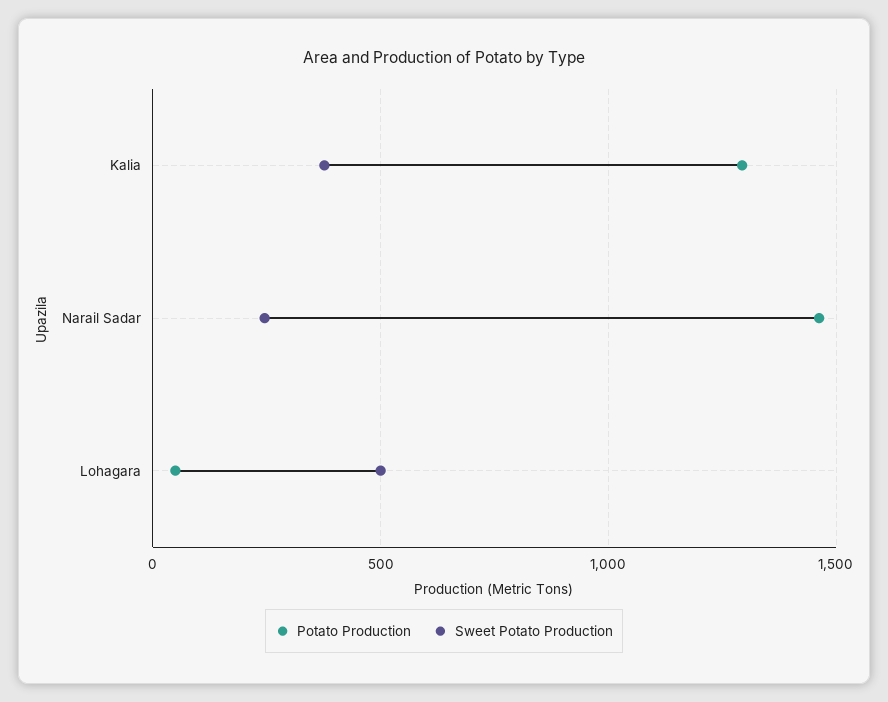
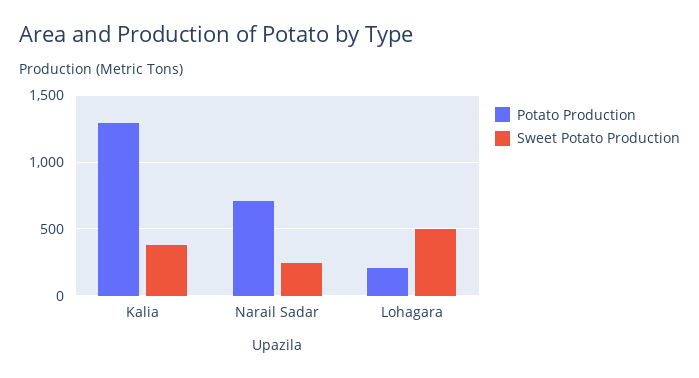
  {
    "Potato Production": {
      "Kalia": 1300,
-     "Narail Sadar": 1450,
+     "Narail Sadar": 700,
-     "Lohagara": 50
+     "Lohagara": 200
    },
    "Sweet Potato Production": {
      "Kalia": 400,
      "Narail Sadar": 250,
      "Lohagara": 500
    }
  }

